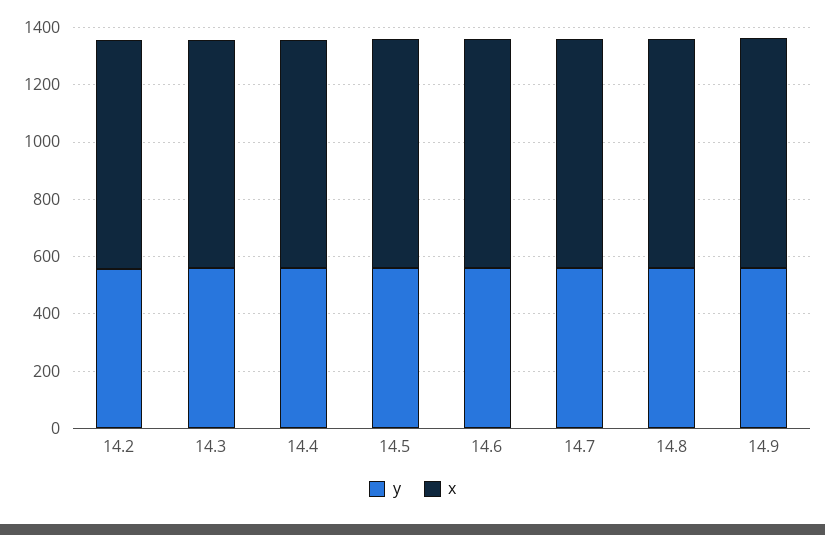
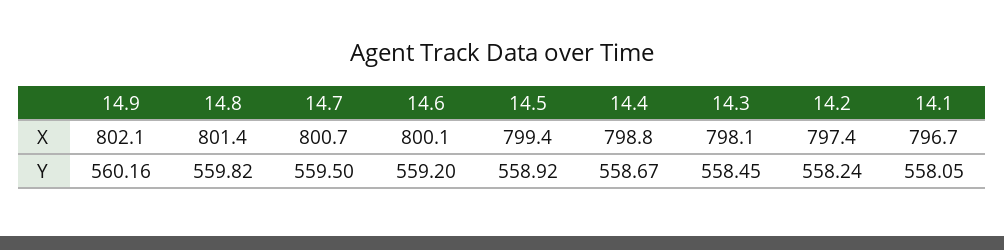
  {
    "y": {
      "14.2": 558.24,
      "14.3": 558.45,
      "14.4": 558.67,
      "14.5": 558.92,
      "14.6": 559.2,
      "14.7": 559.5,
      "14.8": 559.82,
-     "14.9": 560.16
+     "14.9": 560.16,
+     "14.1": 558.05
    },
    "x": {
      "14.2": 797.4,
      "14.3": 798.1,
      "14.4": 798.8,
      "14.5": 799.4,
      "14.6": 800.1,
      "14.7": 800.7,
      "14.8": 801.4,
-     "14.9": 802.1
+     "14.9": 802.1,
+     "14.1": 796.7
    }
  }

